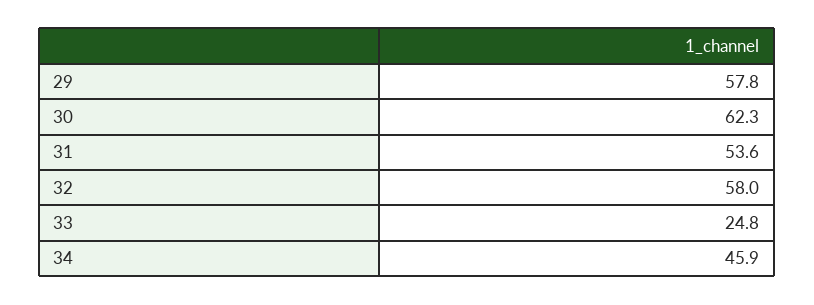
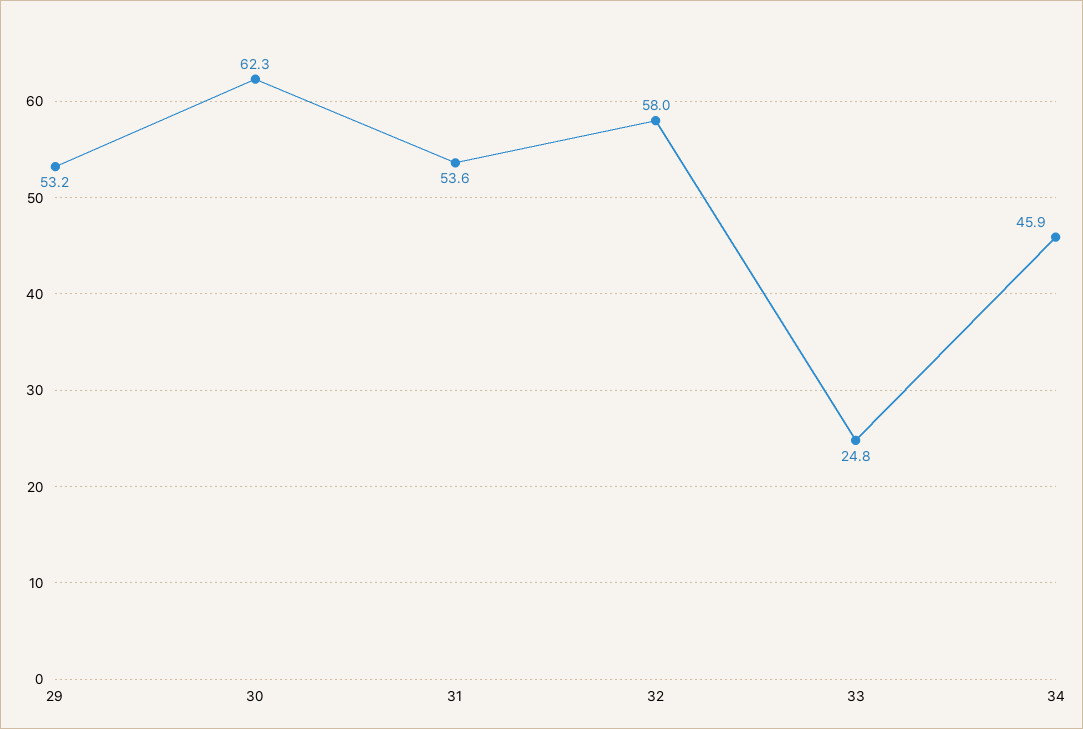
  {
-   "29": 57.8,
+   "29": 53.2,
    "30": 62.3,
    "31": 53.6,
    "32": 58,
    "33": 24.8,
    "34": 45.9
  }

